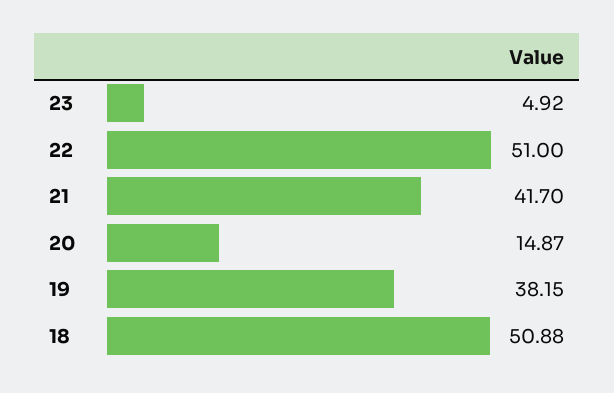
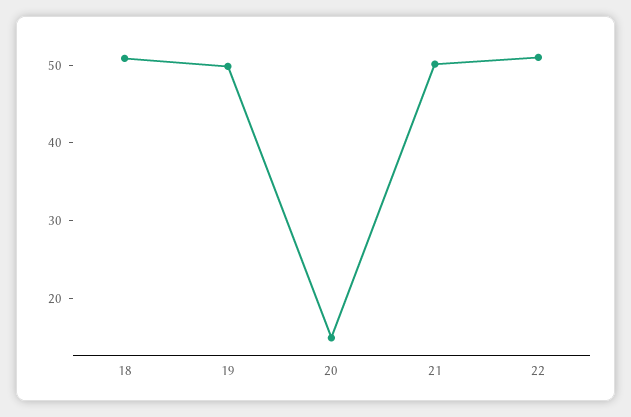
  {
-   "23": 4.92,
    "22": 51,
-   "21": 41.7,
+   "21": 50,
    "20": 14.87,
-   "19": 38.15,
+   "19": 50,
    "18": 50.88
  }

